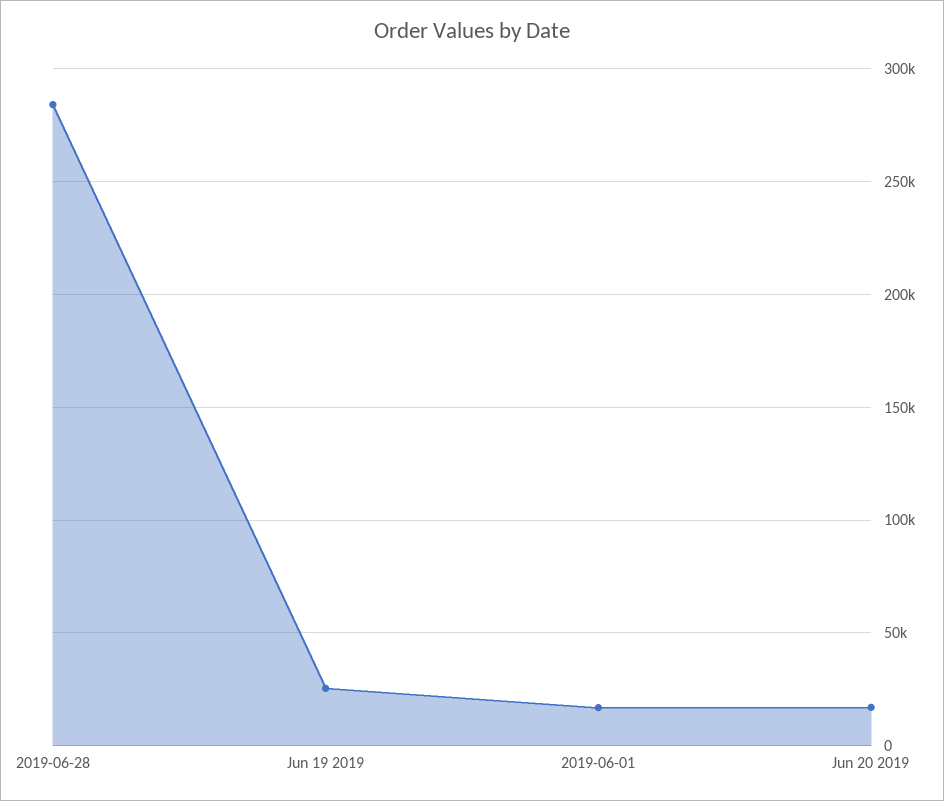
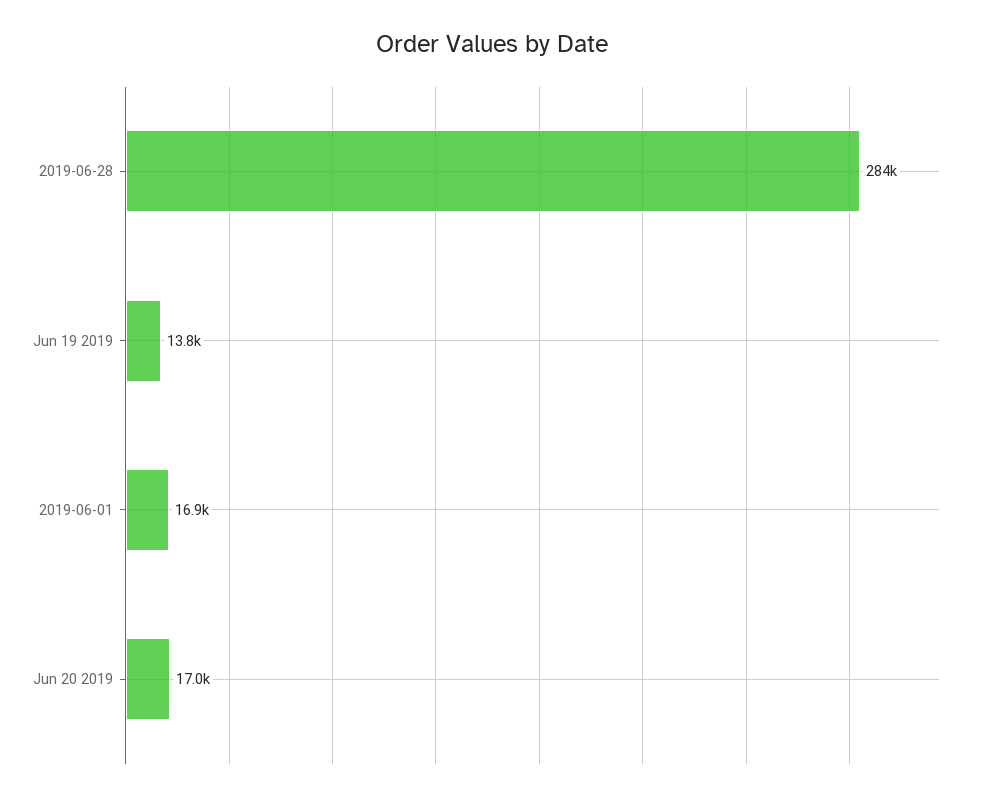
  {
    "2019-06-28": 284000,
-   "Jun 19 2019": 25000,
+   "Jun 19 2019": 13800,
    "2019-06-01": 16900,
    "Jun 20 2019": 17000
  }

